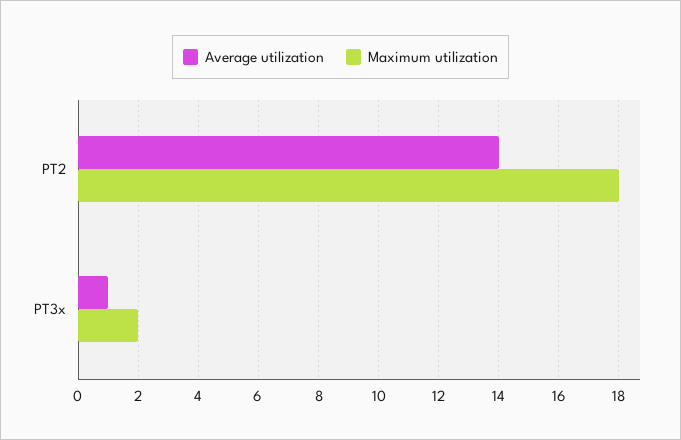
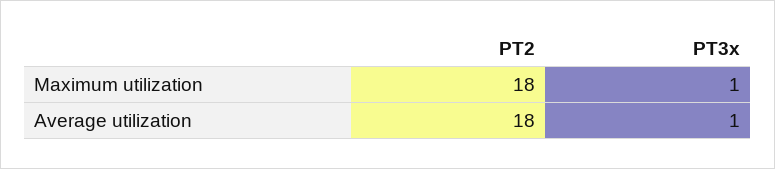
  {
    "Average utilization": {
-     "PT2": 14,
+     "PT2": 18,
      "PT3x": 1
    },
    "Maximum utilization": {
      "PT2": 18,
-     "PT3x": 2
+     "PT3x": 1
    }
  }

